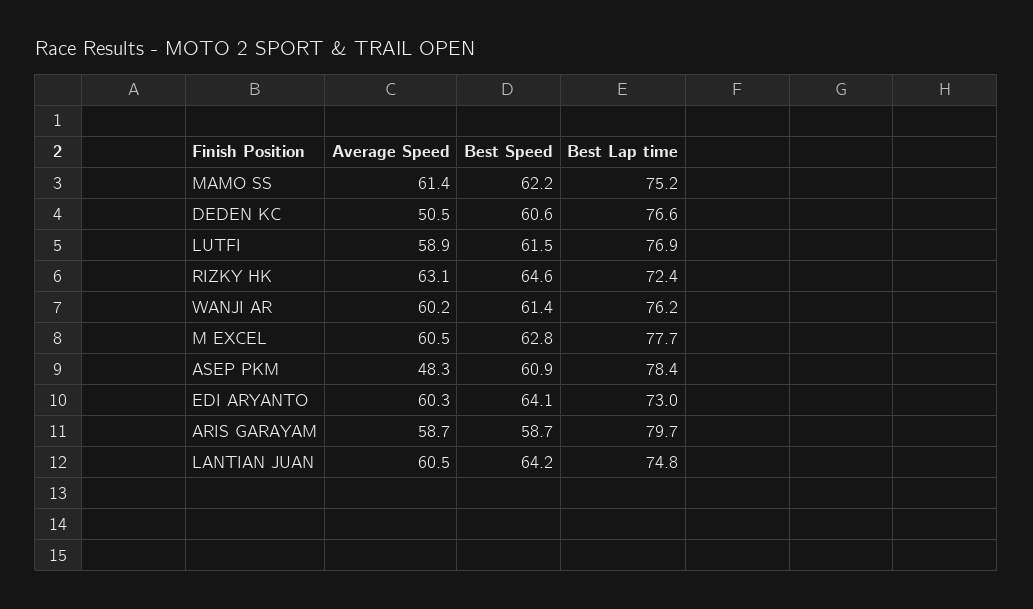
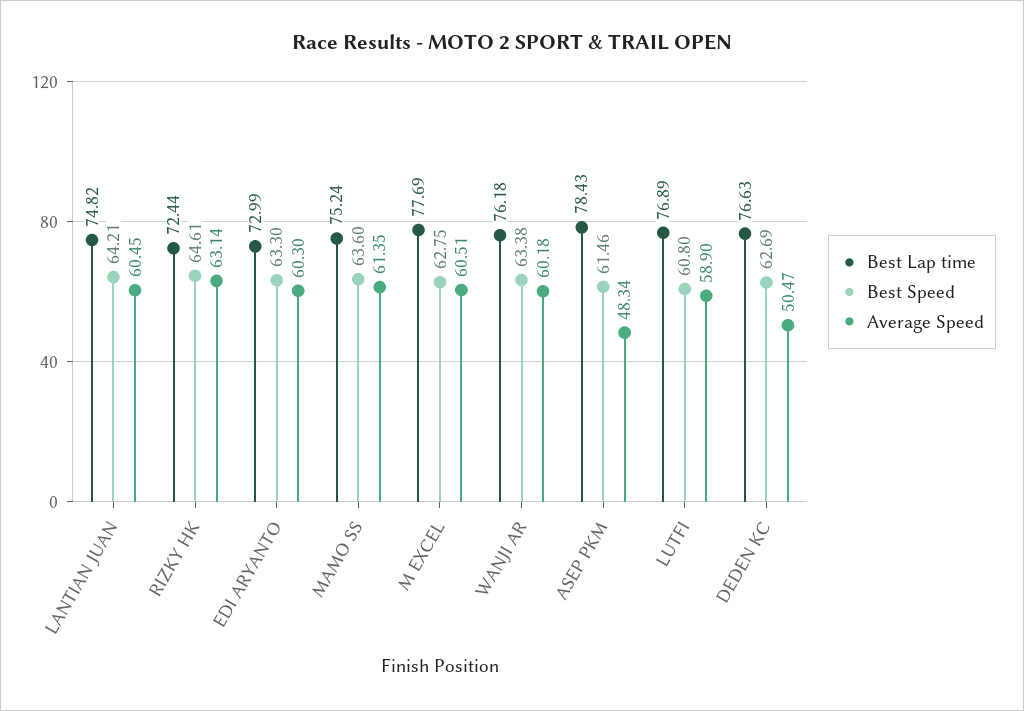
  {
    "Average Speed": {
      "MAMO SS": 61.35,
      "DEDEN KC": 50.47,
      "LUTFI": 58.9,
      "RIZKY HK": 63.14,
      "WANJI AR": 60.18,
      "M EXCEL": 60.51,
      "ASEP PKM": 48.34,
      "EDI ARYANTO": 60.3,
-     "ARIS GARAYAM": 58.7,
      "LANTIAN JUAN": 60.45
    },
    "Best Speed": {
-     "MAMO SS": 62.2,
+     "MAMO SS": 63.6,
-     "DEDEN KC": 60.6,
+     "DEDEN KC": 62.69,
-     "LUTFI": 61.5,
+     "LUTFI": 60.8,
      "RIZKY HK": 64.61,
-     "WANJI AR": 61.4,
+     "WANJI AR": 63.38,
      "M EXCEL": 62.75,
-     "ASEP PKM": 60.9,
+     "ASEP PKM": 61.46,
-     "EDI ARYANTO": 64.1,
+     "EDI ARYANTO": 63.3,
-     "ARIS GARAYAM": 58.7,
      "LANTIAN JUAN": 64.21
    },
    "Best Lap time": {
      "MAMO SS": 75.24,
      "DEDEN KC": 76.63,
      "LUTFI": 76.89,
      "RIZKY HK": 72.44,
      "WANJI AR": 76.18,
      "M EXCEL": 77.69,
      "ASEP PKM": 78.43,
      "EDI ARYANTO": 72.99,
-     "ARIS GARAYAM": 79.7,
      "LANTIAN JUAN": 74.82
    }
  }

